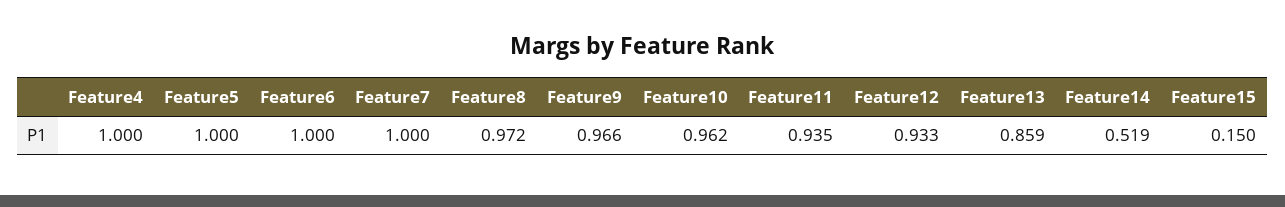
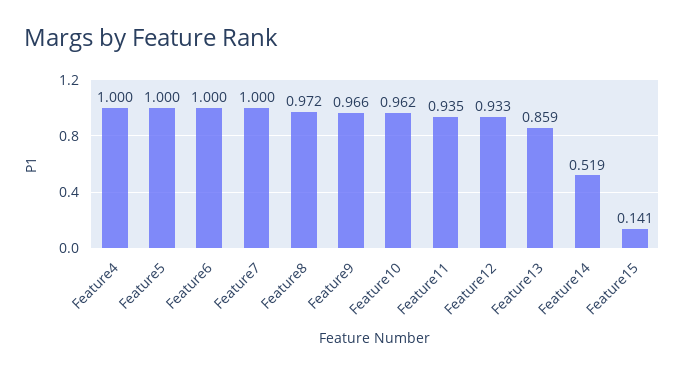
  {
    "Feature4": 1,
    "Feature5": 1,
    "Feature6": 1,
    "Feature7": 1,
    "Feature8": 0.972,
    "Feature9": 0.966,
    "Feature10": 0.962,
    "Feature11": 0.935,
    "Feature12": 0.933,
    "Feature13": 0.859,
    "Feature14": 0.519,
-   "Feature15": 0.15
+   "Feature15": 0.141
  }

